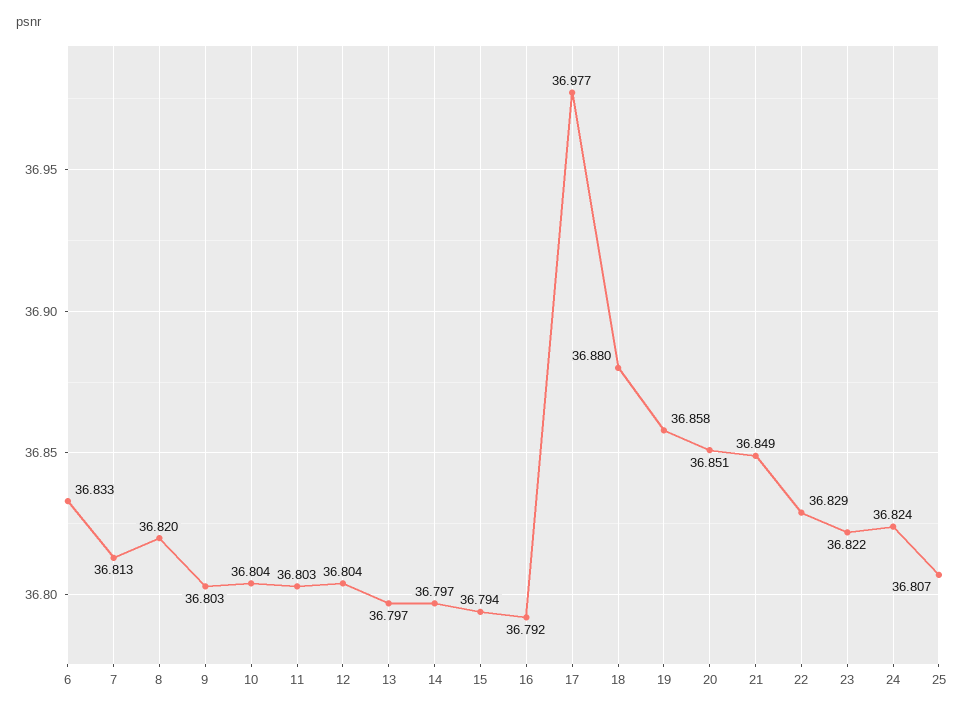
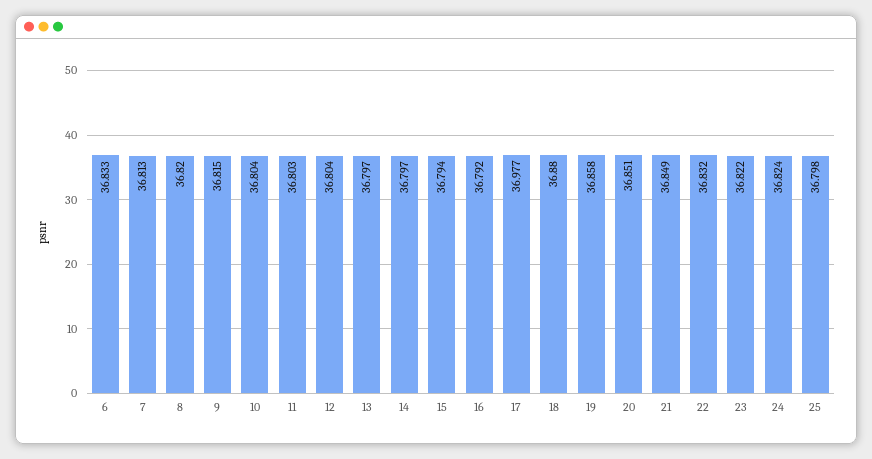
  {
    "6": 36.833,
    "7": 36.813,
    "8": 36.82,
-   "9": 36.803,
+   "9": 36.815,
    "10": 36.804,
    "11": 36.803,
    "12": 36.804,
    "13": 36.797,
    "14": 36.797,
    "15": 36.794,
    "16": 36.792,
    "17": 36.977,
    "18": 36.88,
    "19": 36.858,
    "20": 36.851,
    "21": 36.849,
-   "22": 36.829,
+   "22": 36.832,
    "23": 36.822,
    "24": 36.824,
-   "25": 36.807
+   "25": 36.798
  }

